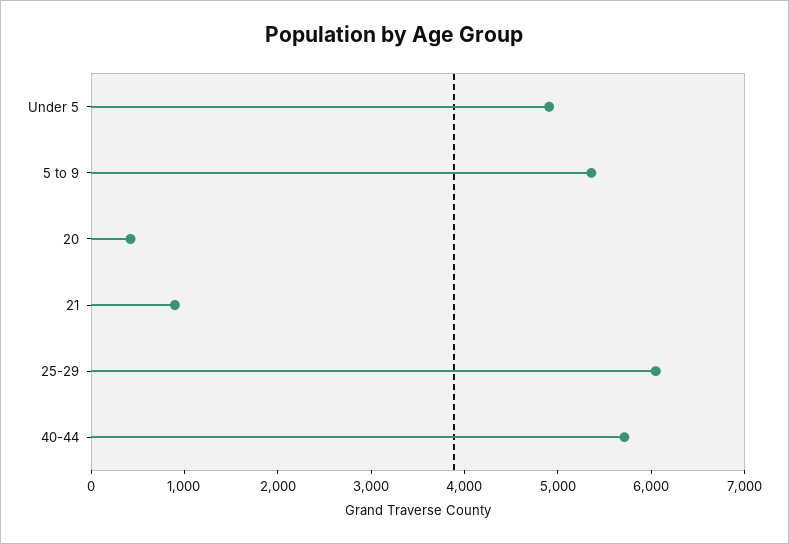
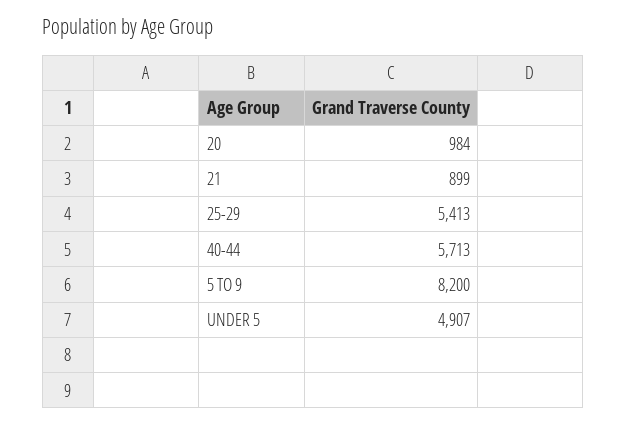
  {
    "Under 5": 4907,
-   "5 to 9": 5400,
+   "5 to 9": 8200,
-   "20": 400,
+   "20": 984,
    "21": 899,
-   "25-29": 6000,
+   "25-29": 5413,
    "40-44": 5713
  }

